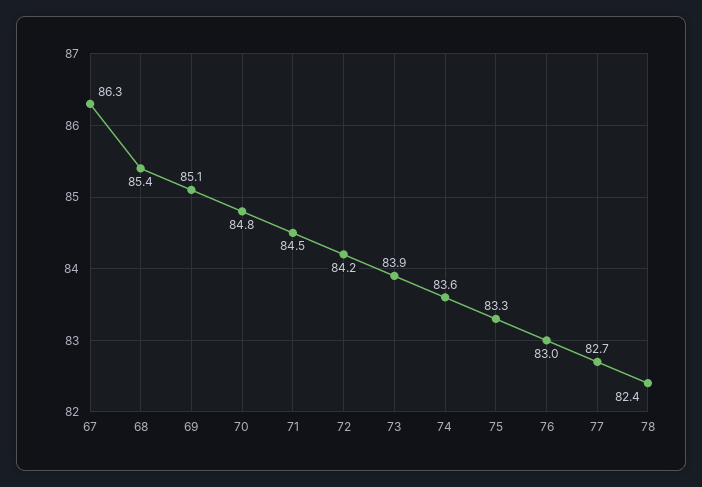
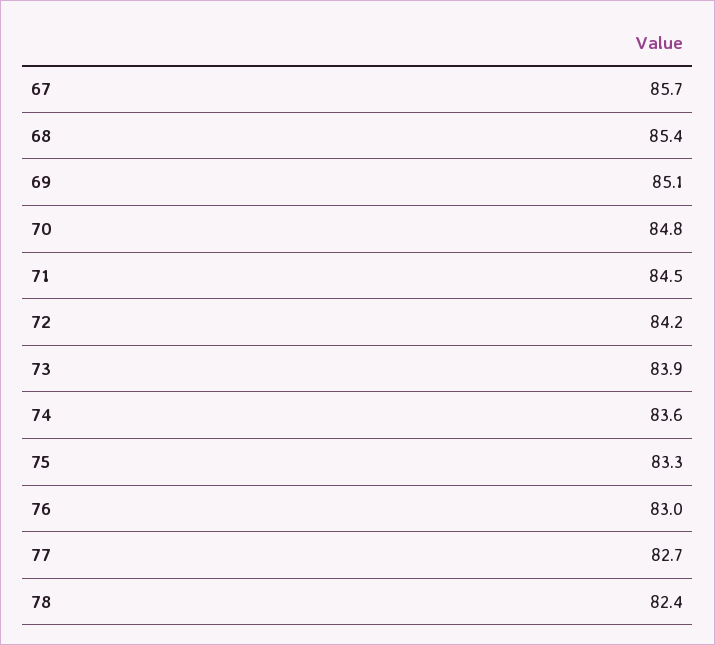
  {
-   "67": 86.3,
+   "67": 85.7,
    "68": 85.4,
    "69": 85.1,
    "70": 84.8,
    "71": 84.5,
    "72": 84.2,
    "73": 83.9,
    "74": 83.6,
    "75": 83.3,
    "76": 83,
    "77": 82.7,
    "78": 82.4
  }

